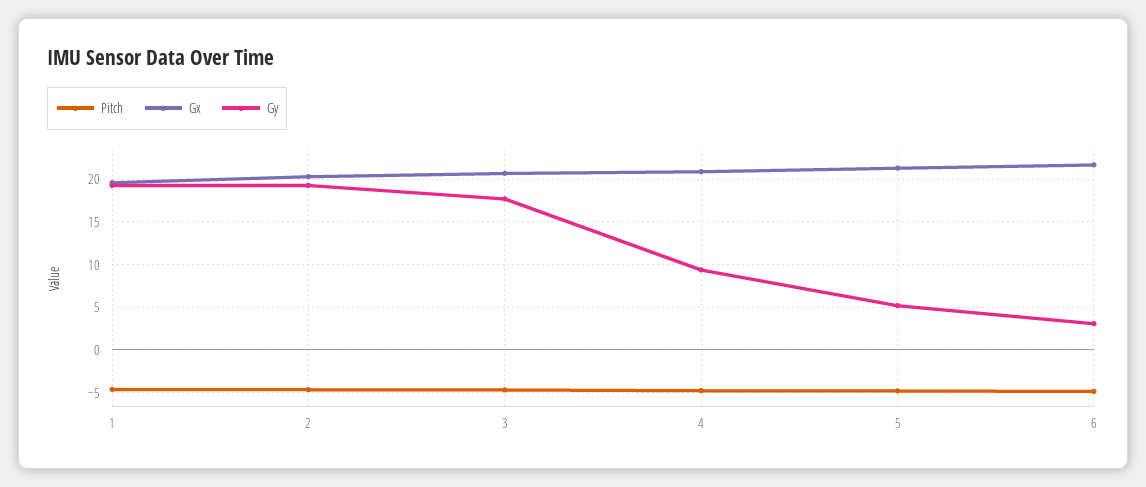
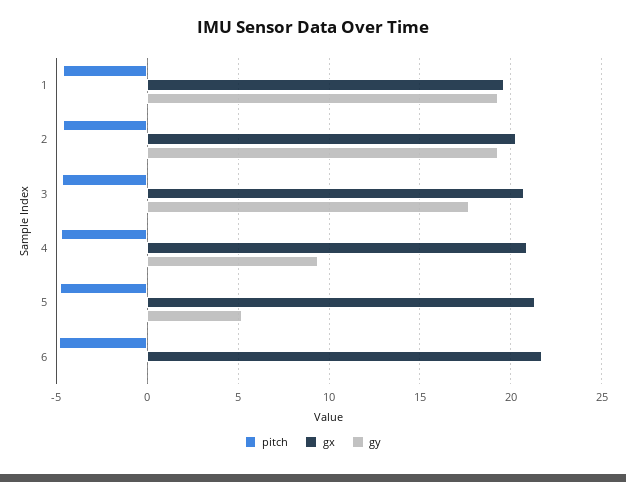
  {
    "Pitch": {
      "1": -4.5,
      "2": -4.5,
      "3": -4.5,
      "4": -5,
      "5": -5,
      "6": -5
    },
    "Gx": {
      "1": 19.5,
      "2": 20.5,
      "3": 20.5,
      "4": 21,
      "5": 21.5,
      "6": 21.5
    },
    "Gy": {
      "1": 19.5,
      "2": 19.5,
      "3": 17.5,
      "4": 9.5,
      "5": 5,
-     "6": 3
+     "6": 0
    }
  }

